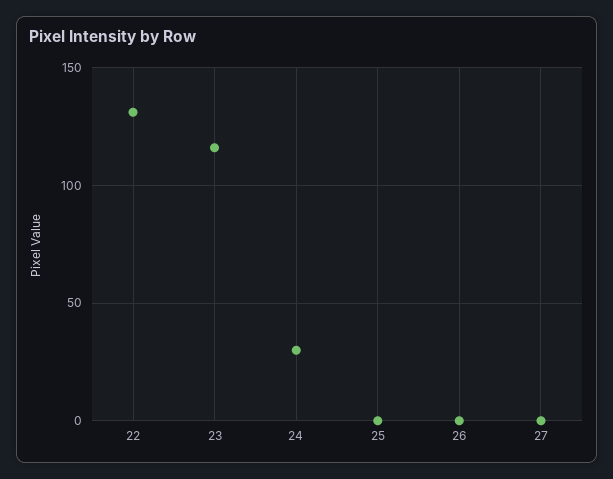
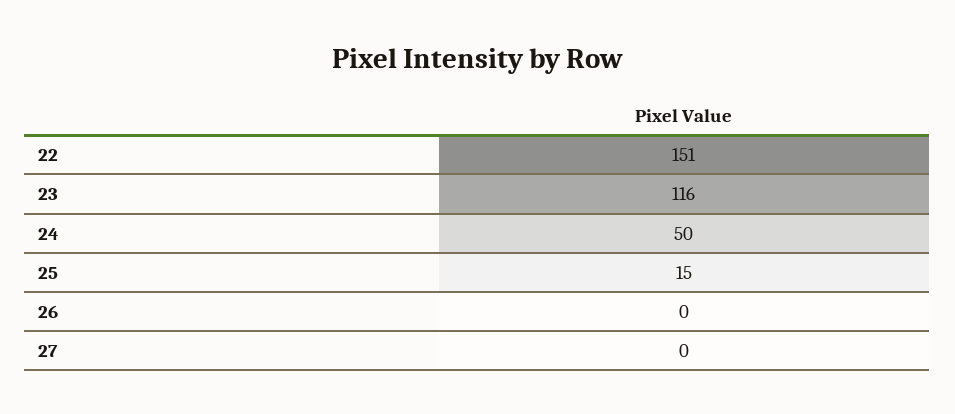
  {
-   "22": 130,
+   "22": 151,
    "23": 116,
-   "24": 30,
+   "24": 50,
-   "25": 0,
+   "25": 15,
    "26": 0,
    "27": 0
  }

